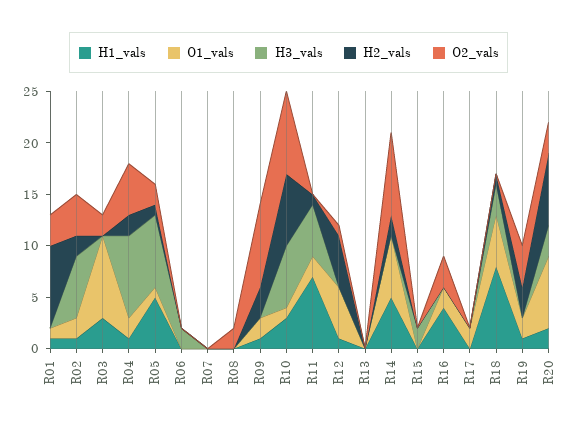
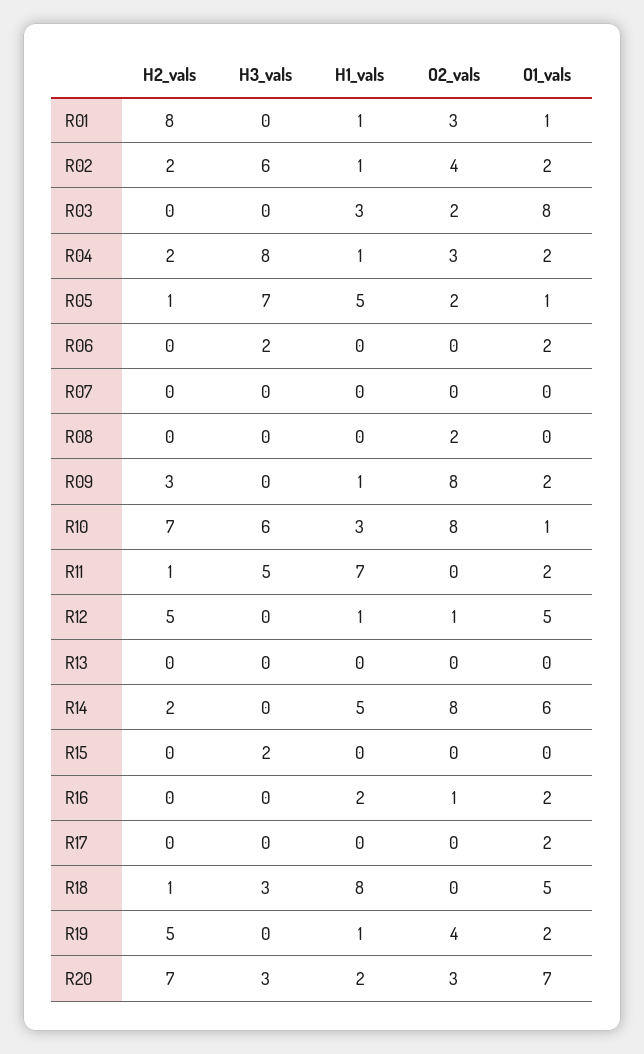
  {
    "H1_vals": {
      "R01": 1,
      "R02": 1,
      "R03": 3,
      "R04": 1,
      "R05": 5,
      "R06": 0,
      "R07": 0,
      "R08": 0,
      "R09": 1,
      "R10": 3,
      "R11": 7,
      "R12": 1,
      "R13": 0,
      "R14": 5,
      "R15": 0,
-     "R16": 4,
+     "R16": 2,
      "R17": 0,
      "R18": 8,
      "R19": 1,
      "R20": 2
    },
    "O1_vals": {
      "R01": 1,
      "R02": 2,
      "R03": 8,
      "R04": 2,
      "R05": 1,
-     "R06": 0,
+     "R06": 2,
      "R07": 0,
      "R08": 0,
      "R09": 2,
      "R10": 1,
      "R11": 2,
      "R12": 5,
      "R13": 0,
      "R14": 6,
      "R15": 0,
      "R16": 2,
      "R17": 2,
      "R18": 5,
      "R19": 2,
      "R20": 7
    },
    "H3_vals": {
      "R01": 0,
      "R02": 6,
      "R03": 0,
      "R04": 8,
      "R05": 7,
      "R06": 2,
      "R07": 0,
      "R08": 0,
      "R09": 0,
      "R10": 6,
      "R11": 5,
      "R12": 0,
      "R13": 0,
      "R14": 0,
      "R15": 2,
      "R16": 0,
      "R17": 0,
      "R18": 3,
      "R19": 0,
      "R20": 3
    },
    "H2_vals": {
      "R01": 8,
      "R02": 2,
      "R03": 0,
      "R04": 2,
      "R05": 1,
      "R06": 0,
      "R07": 0,
      "R08": 0,
      "R09": 3,
      "R10": 7,
      "R11": 1,
      "R12": 5,
      "R13": 0,
      "R14": 2,
      "R15": 0,
      "R16": 0,
      "R17": 0,
      "R18": 1,
-     "R19": 3,
+     "R19": 5,
      "R20": 7
    },
    "O2_vals": {
      "R01": 3,
      "R02": 4,
      "R03": 2,
-     "R04": 5,
+     "R04": 3,
      "R05": 2,
      "R06": 0,
      "R07": 0,
      "R08": 2,
      "R09": 8,
      "R10": 8,
      "R11": 0,
      "R12": 1,
      "R13": 0,
      "R14": 8,
      "R15": 0,
-     "R16": 3,
+     "R16": 1,
      "R17": 0,
      "R18": 0,
      "R19": 4,
      "R20": 3
    }
  }

